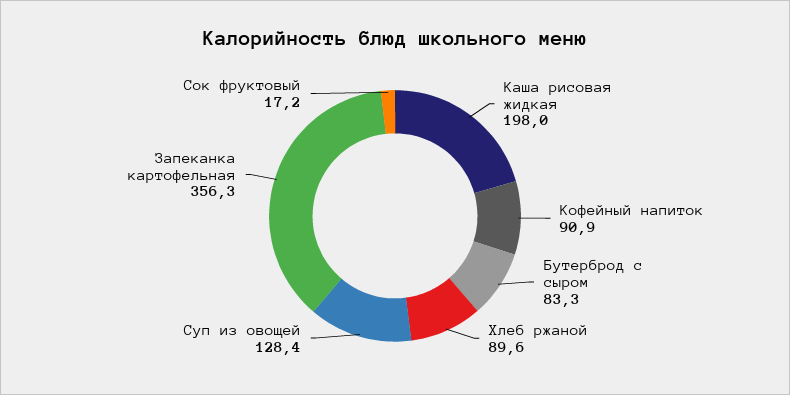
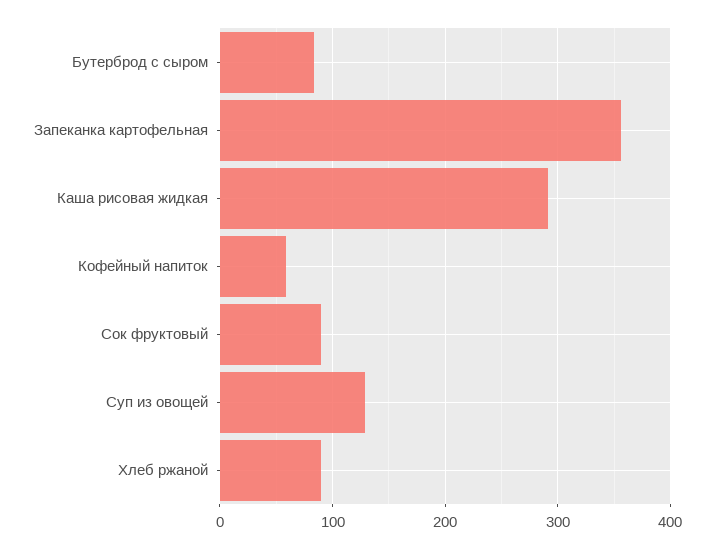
  {
-   "Каша рисовая жидкая": 198,
+   "Каша рисовая жидкая": 290,
-   "Кофейный напиток": 90.9,
+   "Кофейный напиток": 60,
    "Бутерброд с сыром": 83.3,
    "Хлеб ржаной": 89.6,
    "Суп из овощей": 128.4,
    "Запеканка картофельная": 356.3,
-   "Сок фруктовый": 17.2
+   "Сок фруктовый": 90
  }

